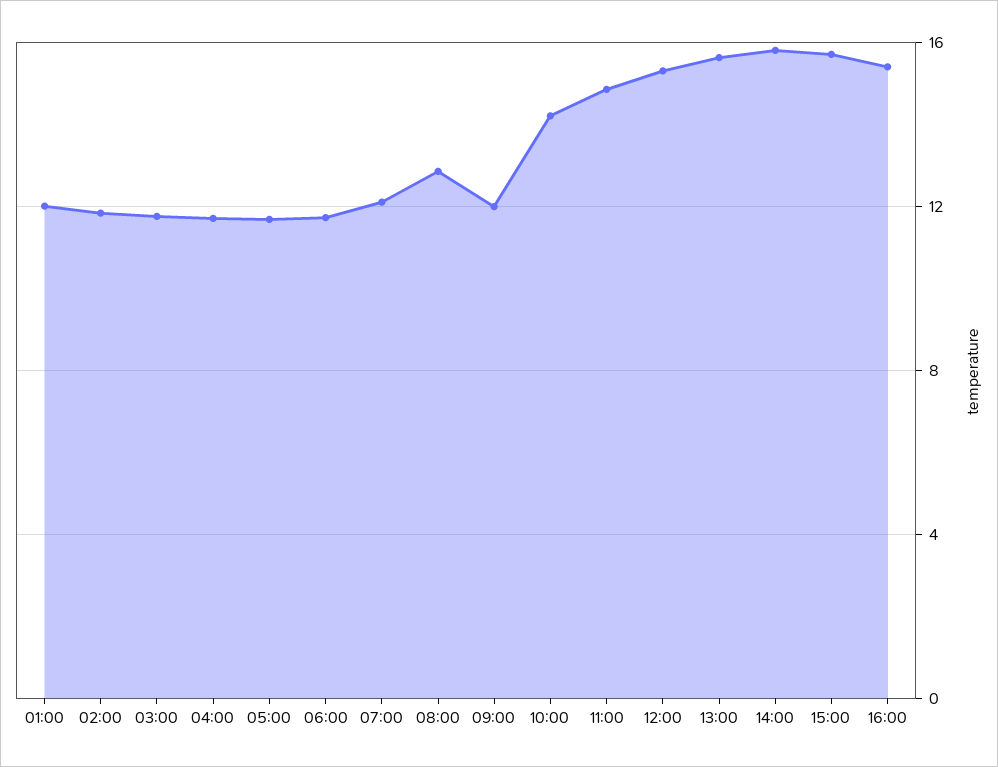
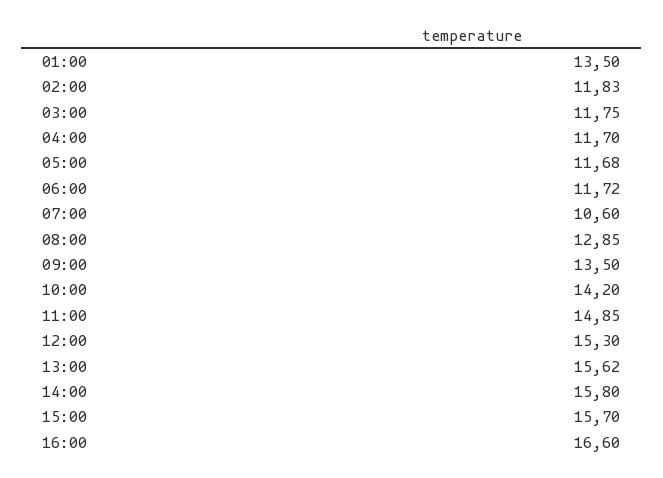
  {
-   "01:00": 12,
+   "01:00": 13.5,
    "02:00": 11.83,
    "03:00": 11.75,
    "04:00": 11.7,
    "05:00": 11.68,
    "06:00": 11.72,
-   "07:00": 12,
+   "07:00": 10.6,
    "08:00": 12.85,
-   "09:00": 12,
+   "09:00": 13.5,
    "10:00": 14.2,
    "11:00": 14.85,
    "12:00": 15.3,
    "13:00": 15.62,
    "14:00": 15.8,
    "15:00": 15.7,
-   "16:00": 15.5
+   "16:00": 16.6
  }

